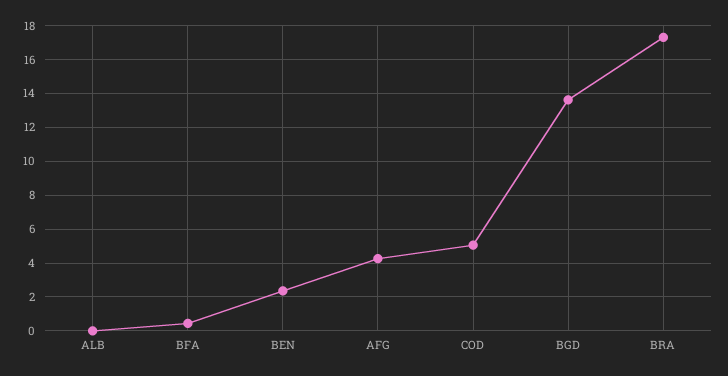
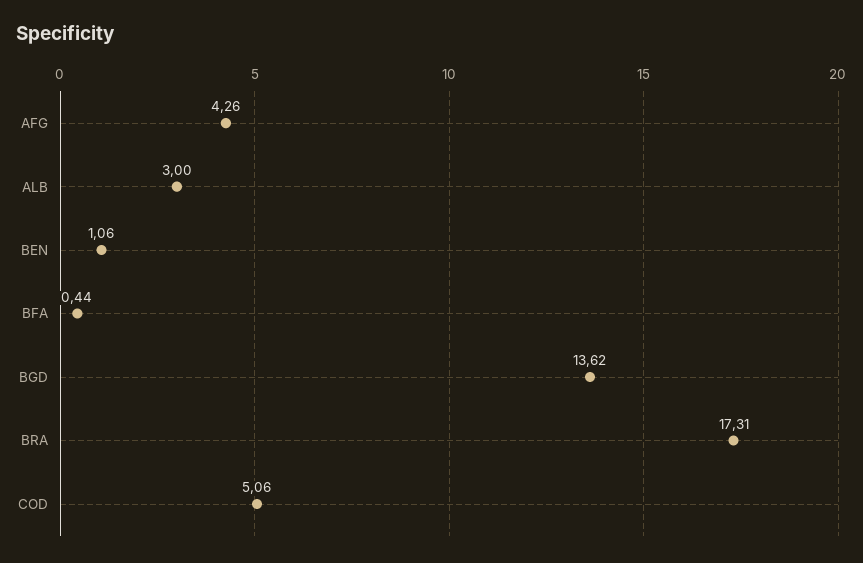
  {
-   "ALB": 0,
+   "ALB": 3,
    "BFA": 0.44,
-   "BEN": 2.5,
+   "BEN": 1.06,
    "AFG": 4.26,
    "COD": 5.06,
    "BGD": 13.62,
    "BRA": 17.31
  }

